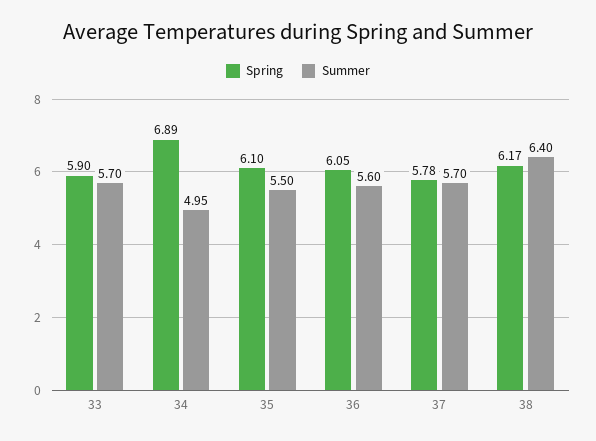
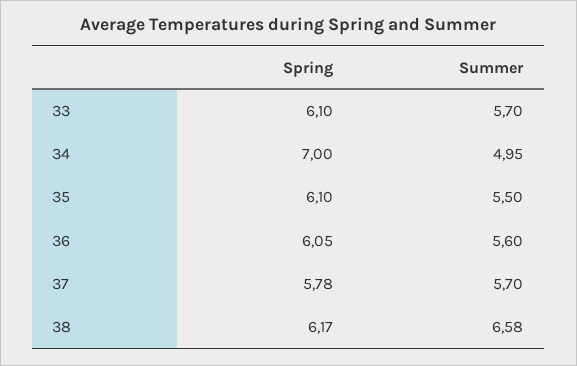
  {
    "Spring": {
-     "33": 5.9,
+     "33": 6.1,
-     "34": 6.89,
+     "34": 7,
      "35": 6.1,
      "36": 6.05,
      "37": 5.78,
      "38": 6.17
    },
    "Summer": {
      "33": 5.7,
      "34": 4.95,
      "35": 5.5,
      "36": 5.6,
      "37": 5.7,
-     "38": 6.4
+     "38": 6.58
    }
  }

